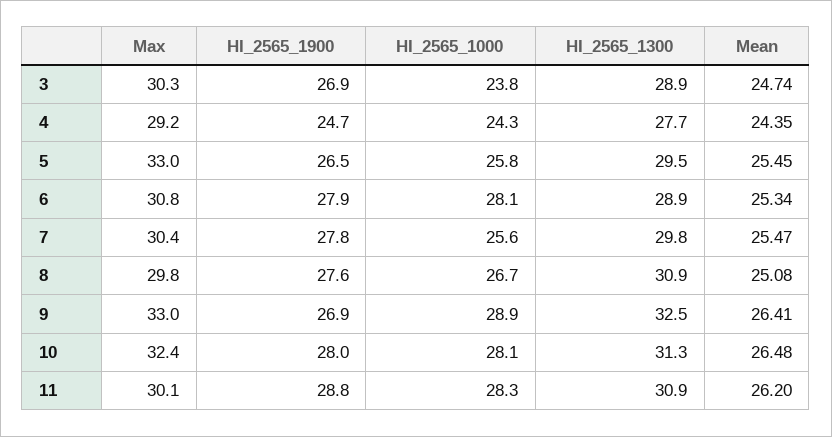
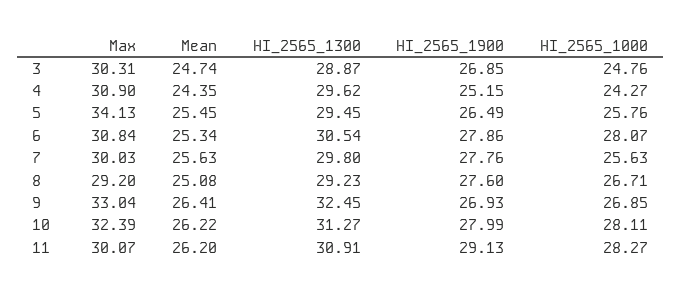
  {
    "Max": {
      "3": 30.31,
-     "4": 29.2,
+     "4": 30.9,
-     "5": 33,
+     "5": 34.13,
      "6": 30.84,
-     "7": 30.4,
+     "7": 30.03,
-     "8": 29.8,
+     "8": 29.2,
      "9": 33.04,
      "10": 32.39,
      "11": 30.07
    },
    "HI_2565_1900": {
      "3": 26.85,
-     "4": 24.7,
+     "4": 25.15,
      "5": 26.49,
      "6": 27.86,
      "7": 27.76,
      "8": 27.6,
      "9": 26.93,
      "10": 27.99,
-     "11": 28.8
+     "11": 29.13
    },
    "HI_2565_1000": {
-     "3": 23.8,
+     "3": 24.76,
      "4": 24.27,
      "5": 25.76,
      "6": 28.07,
      "7": 25.63,
      "8": 26.71,
-     "9": 28.9,
+     "9": 26.85,
      "10": 28.11,
      "11": 28.27
    },
    "HI_2565_1300": {
      "3": 28.87,
-     "4": 27.7,
+     "4": 29.62,
      "5": 29.45,
-     "6": 28.9,
+     "6": 30.54,
      "7": 29.8,
-     "8": 30.9,
+     "8": 29.23,
      "9": 32.45,
      "10": 31.27,
      "11": 30.91
    },
    "Mean": {
      "3": 24.74,
      "4": 24.35,
      "5": 25.45,
      "6": 25.34,
-     "7": 25.47,
+     "7": 25.63,
      "8": 25.08,
      "9": 26.41,
-     "10": 26.48,
+     "10": 26.22,
      "11": 26.2
    }
  }

